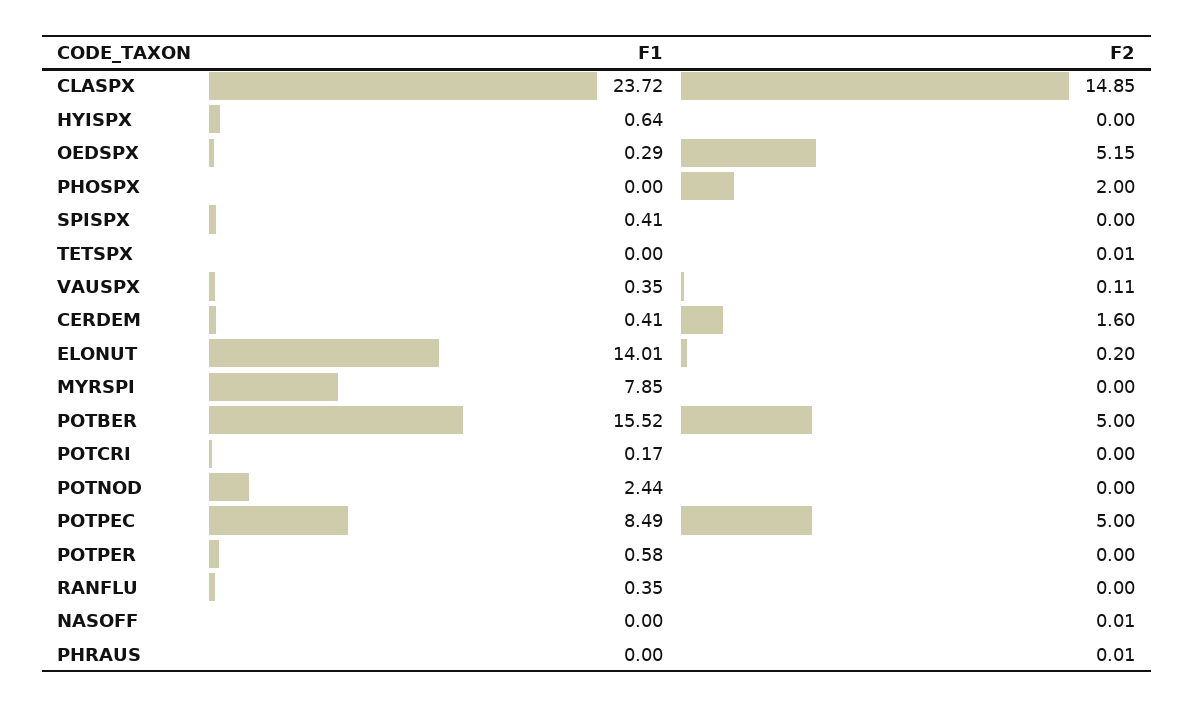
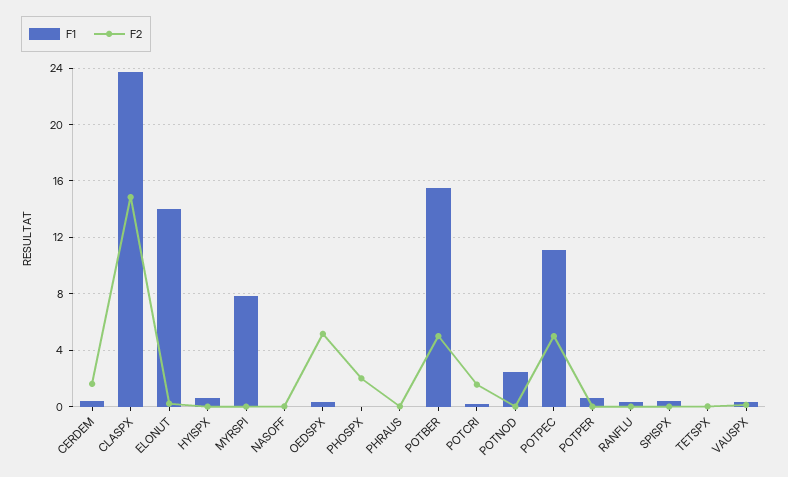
  {
    "F1": {
      "CLASPX": 23.72,
      "HYISPX": 0.64,
      "OEDSPX": 0.29,
      "PHOSPX": 0,
      "SPISPX": 0.41,
      "TETSPX": 0,
      "VAUSPX": 0.35,
      "CERDEM": 0.41,
      "ELONUT": 14.01,
      "MYRSPI": 7.85,
      "POTBER": 15.52,
      "POTCRI": 0.17,
      "POTNOD": 2.44,
-     "POTPEC": 8.49,
+     "POTPEC": 11,
      "POTPER": 0.58,
      "RANFLU": 0.35,
      "NASOFF": 0,
      "PHRAUS": 0
    },
    "F2": {
      "CLASPX": 14.85,
      "HYISPX": 0,
      "OEDSPX": 5.15,
      "PHOSPX": 2,
      "SPISPX": 0,
      "TETSPX": 0.01,
      "VAUSPX": 0.11,
      "CERDEM": 1.6,
      "ELONUT": 0.2,
      "MYRSPI": 0,
      "POTBER": 5,
-     "POTCRI": 0,
+     "POTCRI": 1.5,
      "POTNOD": 0,
      "POTPEC": 5,
      "POTPER": 0,
      "RANFLU": 0,
      "NASOFF": 0.01,
      "PHRAUS": 0.01
    }
  }

